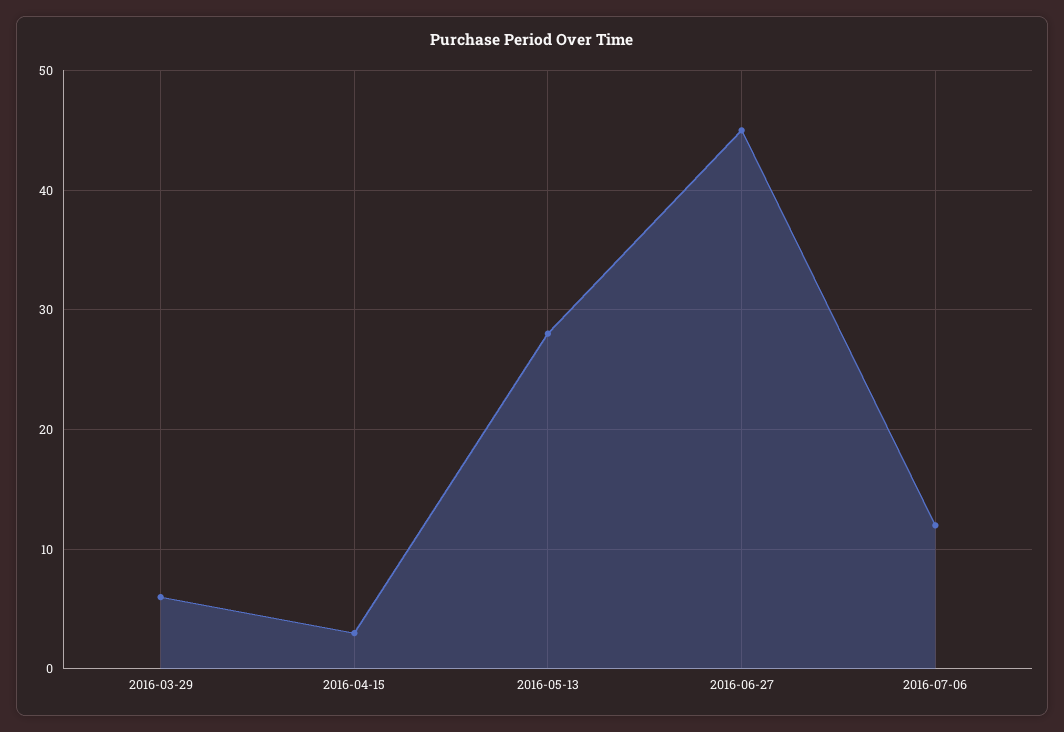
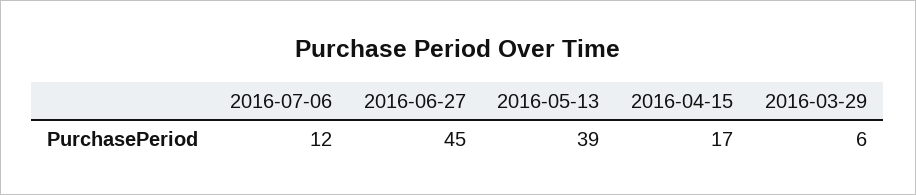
  {
    "2016-03-29": 6,
-   "2016-04-15": 3,
+   "2016-04-15": 17,
-   "2016-05-13": 28,
+   "2016-05-13": 39,
    "2016-06-27": 45,
    "2016-07-06": 12
  }

